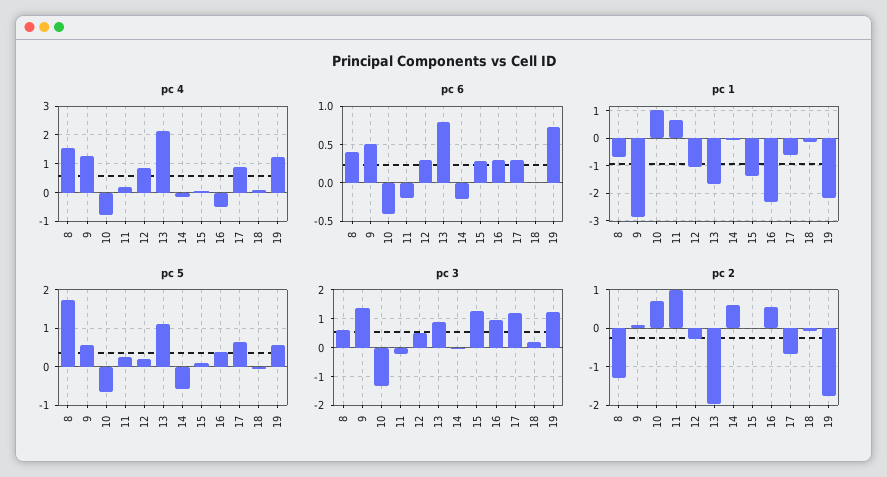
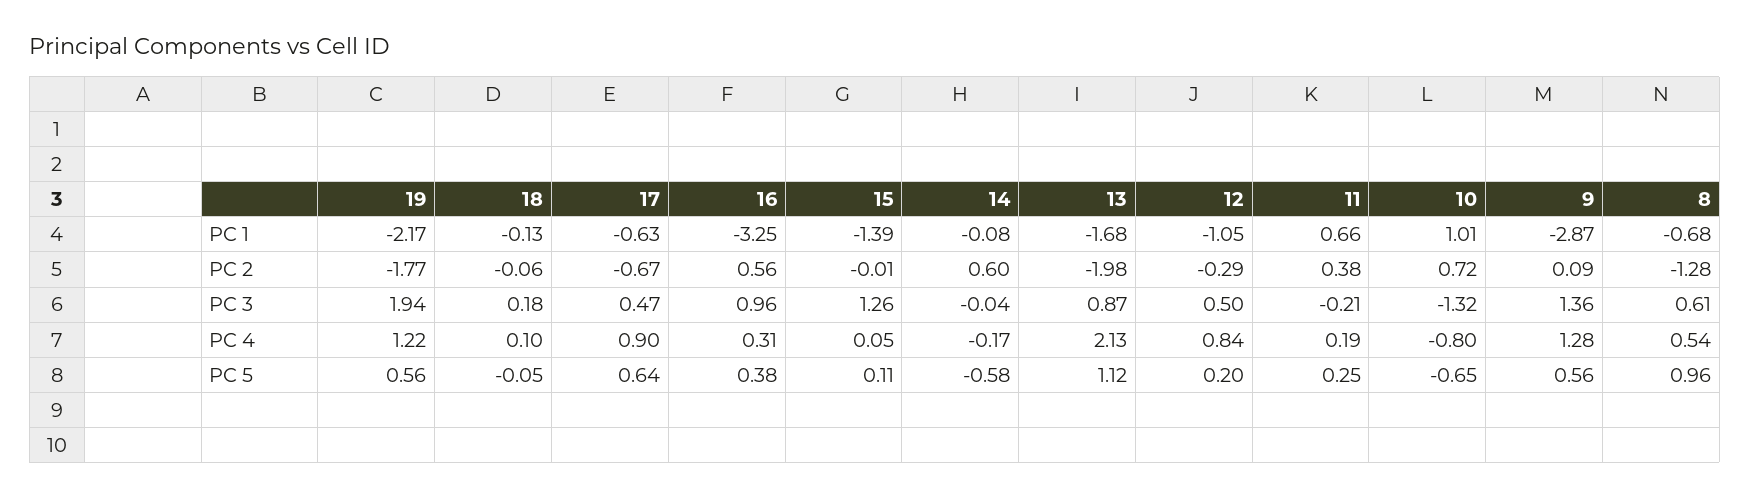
  {
    "pc 4": {
-     "8": 1.5,
+     "8": 0.54,
      "9": 1.28,
      "10": -0.8,
      "11": 0.19,
      "12": 0.84,
      "13": 2.13,
      "14": -0.17,
      "15": 0.05,
-     "16": -0.5,
+     "16": 0.31,
      "17": 0.9,
      "18": 0.1,
      "19": 1.22
    },
-   "pc 6": {
-     "8": 0.4,
-     "9": 0.5,
-     "10": -0.4,
-     "11": -0.2,
-     "12": 0.3,
-     "13": 0.8,
-     "14": -0.2,
-     "15": 0.3,
-     "16": 0.3,
-     "17": 0.3,
-     "18": 0,
-     "19": 0.7
-   },
    "pc 1": {
      "8": -0.68,
      "9": -2.87,
      "10": 1.01,
      "11": 0.66,
      "12": -1.05,
      "13": -1.68,
      "14": -0.08,
      "15": -1.39,
-     "16": -2.25,
+     "16": -3.25,
      "17": -0.63,
      "18": -0.13,
      "19": -2.17
    },
    "pc 5": {
-     "8": 1.8,
+     "8": 0.96,
      "9": 0.56,
      "10": -0.65,
      "11": 0.25,
      "12": 0.2,
      "13": 1.12,
      "14": -0.58,
      "15": 0.11,
      "16": 0.38,
      "17": 0.64,
      "18": -0.05,
      "19": 0.56
    },
    "pc 3": {
      "8": 0.61,
      "9": 1.36,
      "10": -1.32,
      "11": -0.21,
      "12": 0.5,
      "13": 0.87,
      "14": -0.04,
      "15": 1.26,
      "16": 0.96,
-     "17": 1.25,
+     "17": 0.47,
      "18": 0.18,
-     "19": 1.25
+     "19": 1.94
    },
    "pc 2": {
      "8": -1.28,
      "9": 0.09,
      "10": 0.72,
-     "11": 1,
+     "11": 0.38,
      "12": -0.29,
      "13": -1.98,
      "14": 0.6,
      "15": -0.01,
      "16": 0.56,
      "17": -0.67,
      "18": -0.06,
      "19": -1.77
    }
  }

